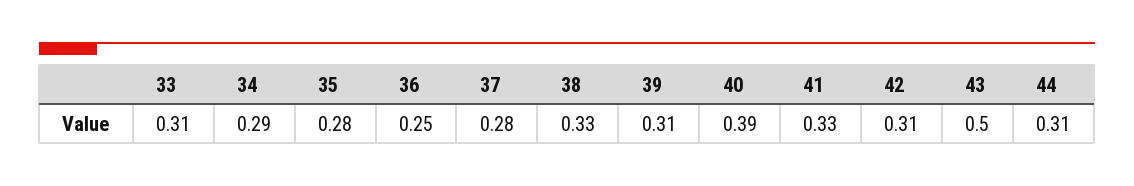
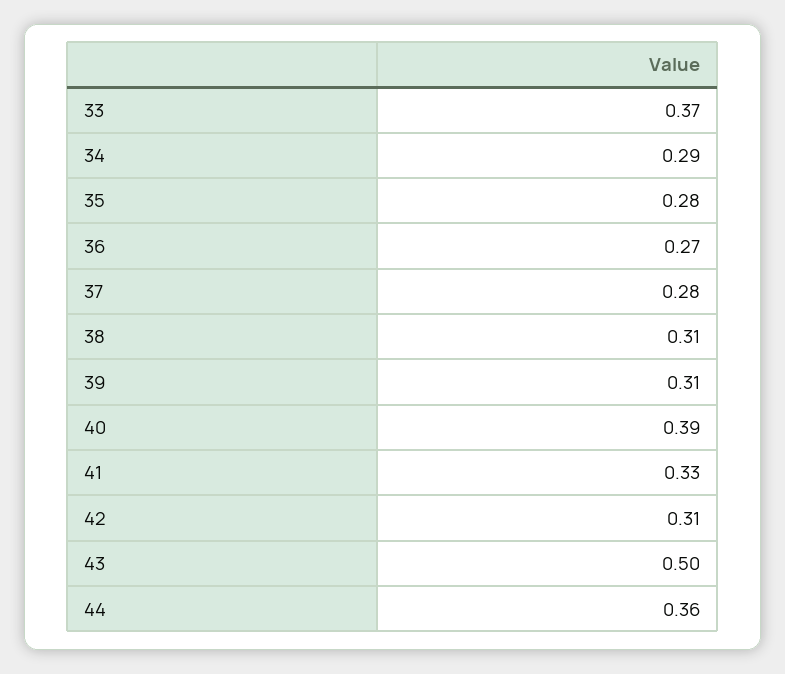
  {
-   "33": 0.31,
+   "33": 0.37,
    "34": 0.29,
    "35": 0.28,
-   "36": 0.25,
+   "36": 0.27,
    "37": 0.28,
-   "38": 0.33,
+   "38": 0.31,
    "39": 0.31,
    "40": 0.39,
    "41": 0.33,
    "42": 0.31,
    "43": 0.5,
-   "44": 0.31
+   "44": 0.36
  }

